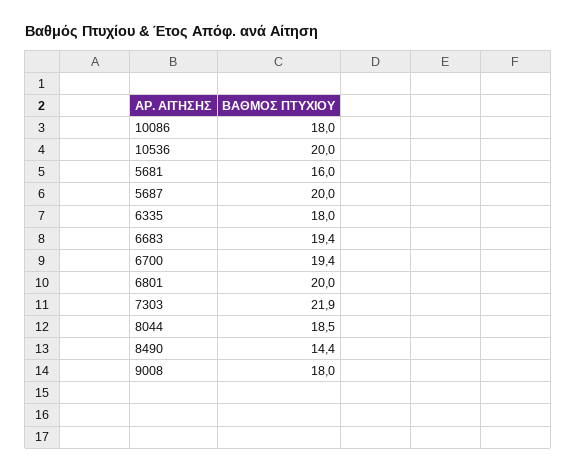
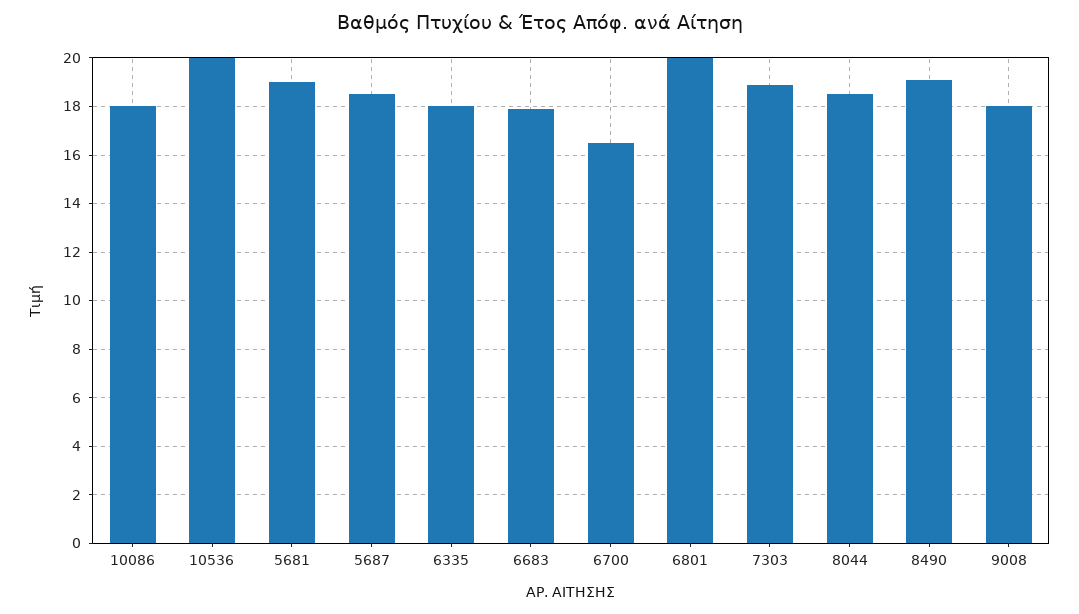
  {
    "10086": 18,
    "10536": 20,
-   "5681": 16,
+   "5681": 19,
-   "5687": 20,
+   "5687": 18.5,
    "6335": 18,
-   "6683": 19.4,
+   "6683": 18,
-   "6700": 19.4,
+   "6700": 16.5,
    "6801": 20,
-   "7303": 21.9,
+   "7303": 19,
    "8044": 18.5,
-   "8490": 14.4,
+   "8490": 19,
    "9008": 18
  }

